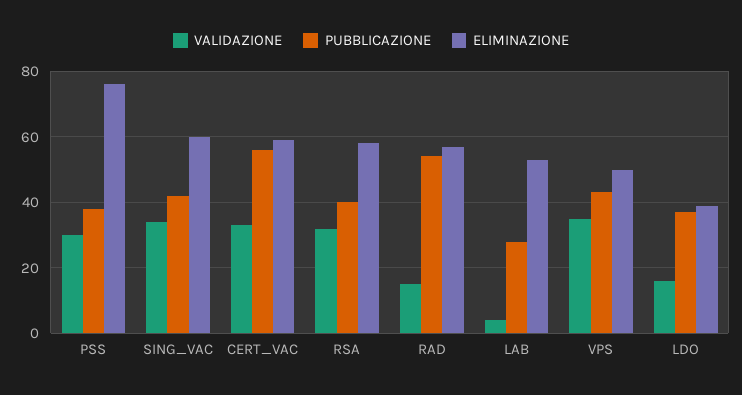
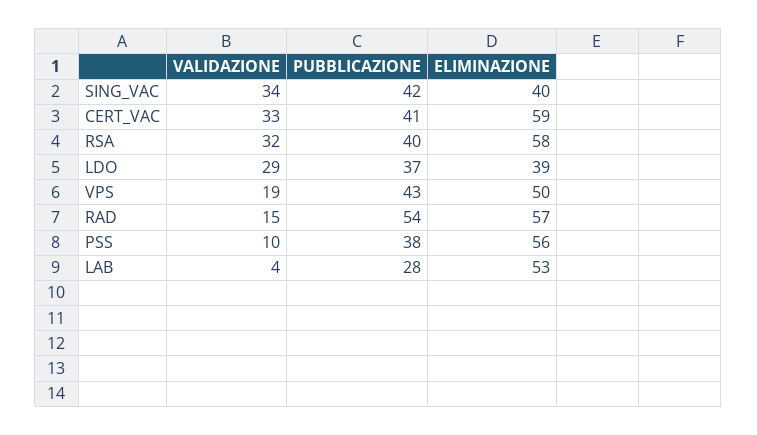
  {
    "VALIDAZIONE": {
-     "PSS": 30,
+     "PSS": 10,
      "SING_VAC": 34,
      "CERT_VAC": 33,
      "RSA": 32,
      "RAD": 15,
      "LAB": 4,
-     "VPS": 35,
+     "VPS": 19,
-     "LDO": 15
+     "LDO": 29
    },
    "PUBBLICAZIONE": {
      "PSS": 38,
      "SING_VAC": 42,
-     "CERT_VAC": 55,
+     "CERT_VAC": 41,
      "RSA": 40,
      "RAD": 54,
      "LAB": 28,
      "VPS": 43,
      "LDO": 37
    },
    "ELIMINAZIONE": {
-     "PSS": 75,
+     "PSS": 56,
-     "SING_VAC": 60,
+     "SING_VAC": 40,
      "CERT_VAC": 59,
      "RSA": 58,
      "RAD": 57,
      "LAB": 53,
      "VPS": 50,
      "LDO": 39
    }
  }

